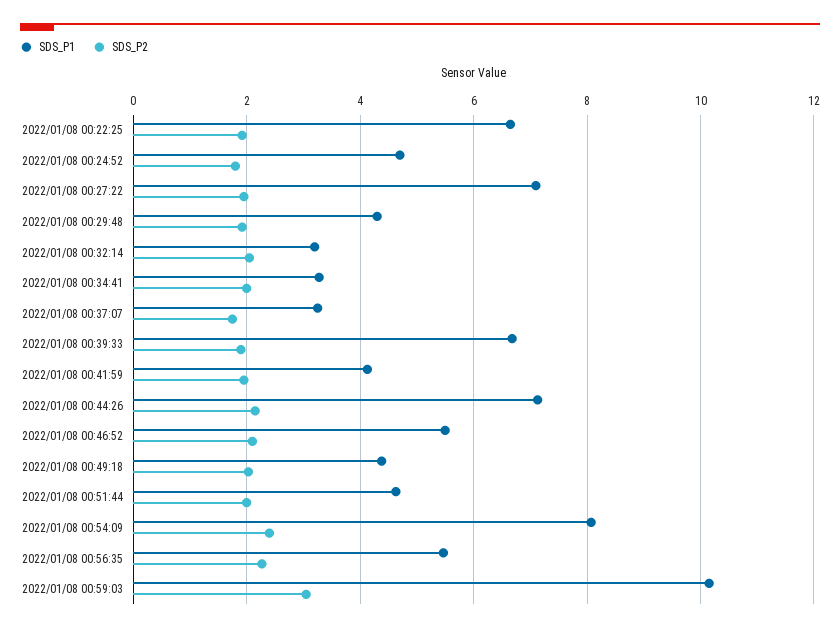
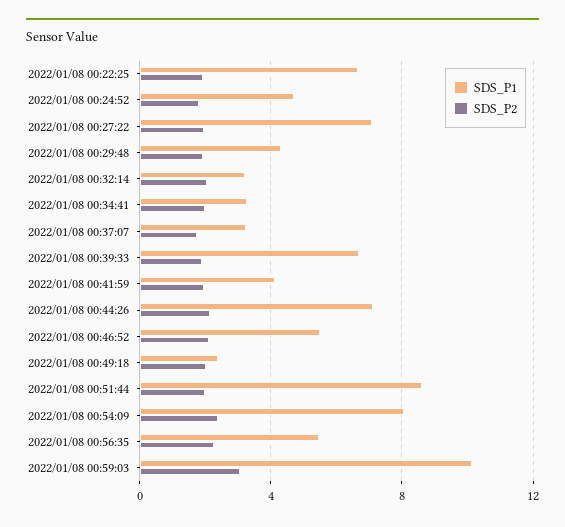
  {
    "SDS_P1": {
      "2022/01/08 00:22:25": 6.6,
      "2022/01/08 00:24:52": 4.8,
      "2022/01/08 00:27:22": 7.2,
      "2022/01/08 00:29:48": 4.4,
      "2022/01/08 00:32:14": 3.2,
      "2022/01/08 00:34:41": 3.2,
      "2022/01/08 00:37:07": 3.2,
      "2022/01/08 00:39:33": 6.6,
      "2022/01/08 00:41:59": 4.2,
      "2022/01/08 00:44:26": 7.2,
      "2022/01/08 00:46:52": 5.6,
-     "2022/01/08 00:49:18": 4.4,
+     "2022/01/08 00:49:18": 2.5,
-     "2022/01/08 00:51:44": 4.6,
+     "2022/01/08 00:51:44": 8.5,
      "2022/01/08 00:54:09": 8,
      "2022/01/08 00:56:35": 5.4,
      "2022/01/08 00:59:03": 10.2
    },
    "SDS_P2": {
      "2022/01/08 00:22:25": 2,
      "2022/01/08 00:24:52": 1.8,
      "2022/01/08 00:27:22": 2,
      "2022/01/08 00:29:48": 2,
      "2022/01/08 00:32:14": 2,
      "2022/01/08 00:34:41": 2,
      "2022/01/08 00:37:07": 1.8,
      "2022/01/08 00:39:33": 2,
      "2022/01/08 00:41:59": 2,
      "2022/01/08 00:44:26": 2.2,
      "2022/01/08 00:46:52": 2.2,
      "2022/01/08 00:49:18": 2,
      "2022/01/08 00:51:44": 2,
      "2022/01/08 00:54:09": 2.4,
      "2022/01/08 00:56:35": 2.2,
      "2022/01/08 00:59:03": 3
    }
  }

